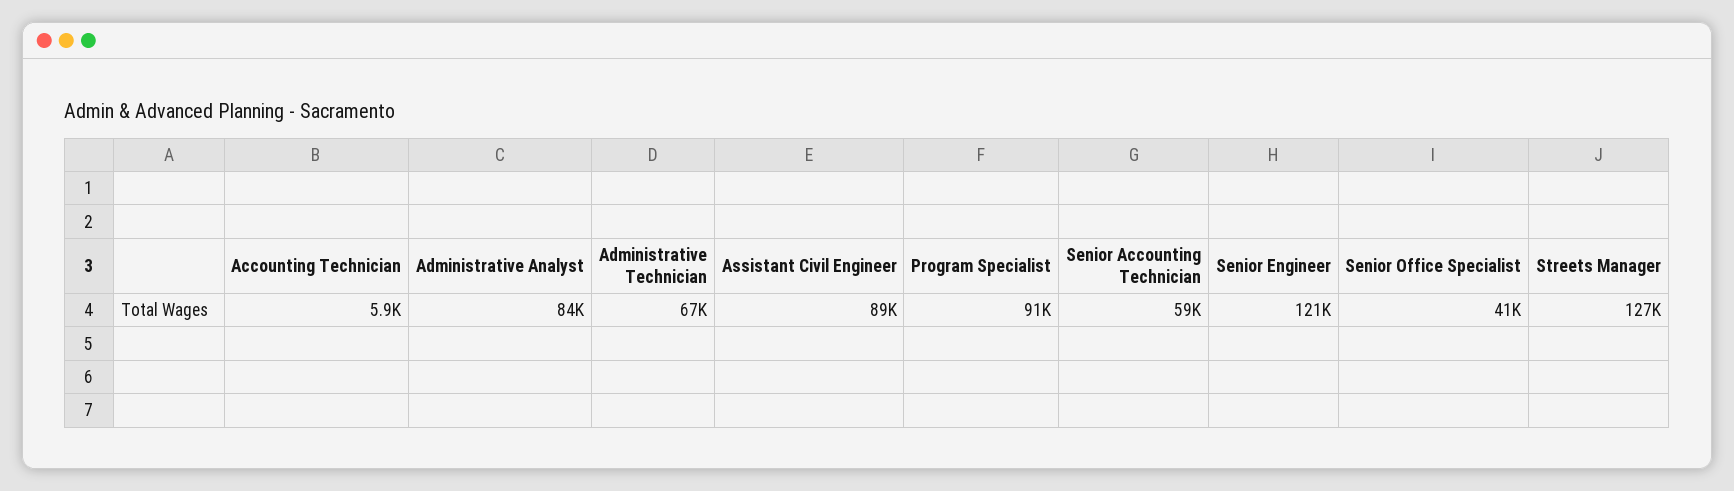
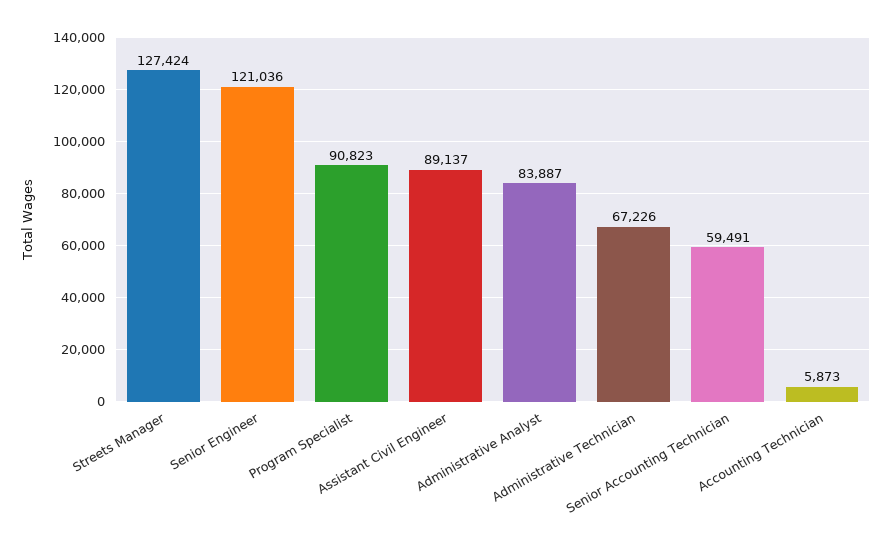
  {
    "Accounting Technician": 5873,
    "Administrative Analyst": 83887,
    "Administrative Technician": 67226,
    "Assistant Civil Engineer": 89137,
    "Program Specialist": 90823,
    "Senior Accounting Technician": 59491,
    "Senior Engineer": 121036,
-   "Senior Office Specialist": 41000,
    "Streets Manager": 127424
  }

